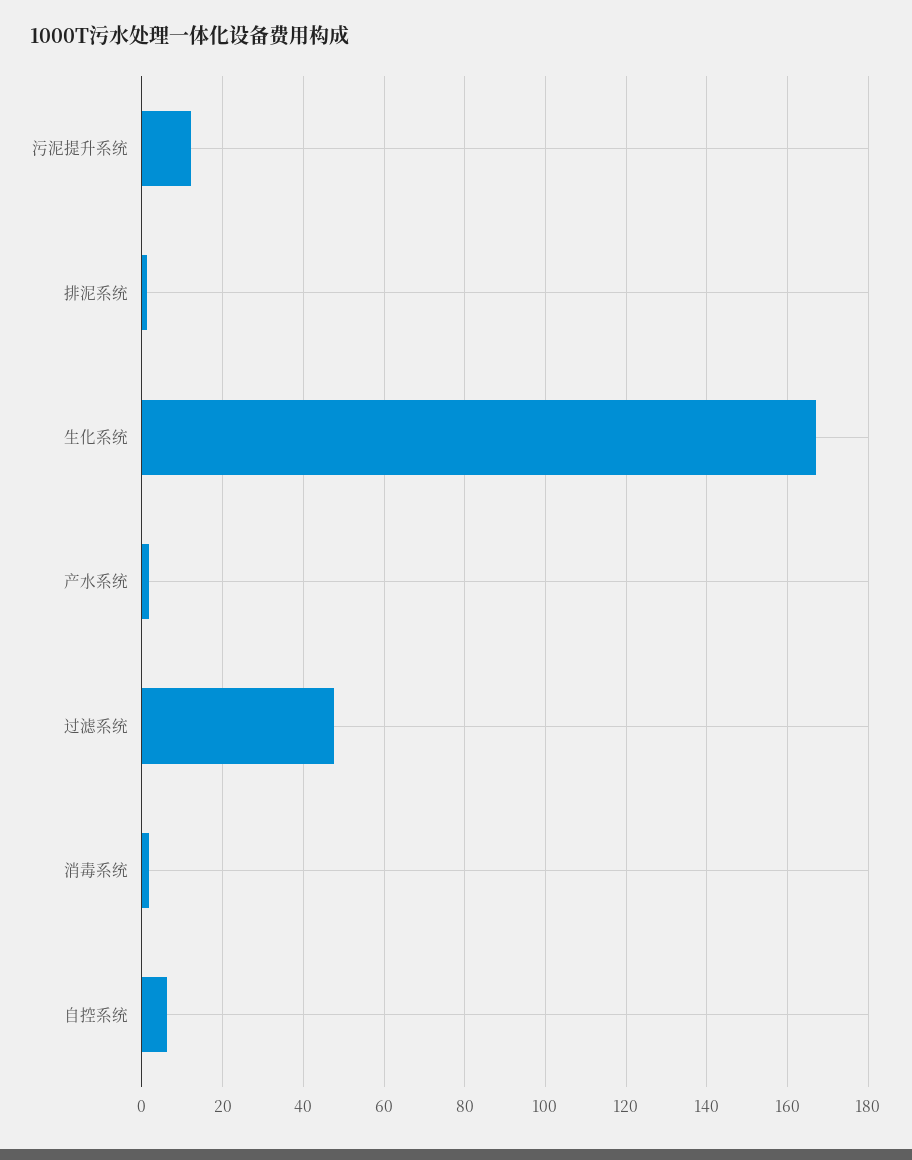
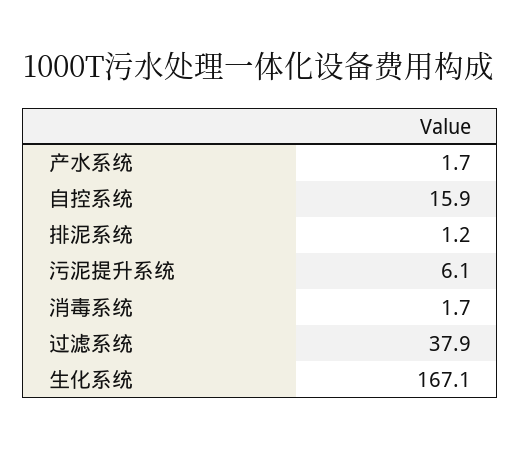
  {
-   "污泥提升系统": 12,
+   "污泥提升系统": 6.1,
    "排泥系统": 1.2,
    "生化系统": 167.1,
    "产水系统": 1.7,
-   "过滤系统": 48,
+   "过滤系统": 37.9,
    "消毒系统": 1.7,
-   "自控系统": 6
+   "自控系统": 15.9
  }

